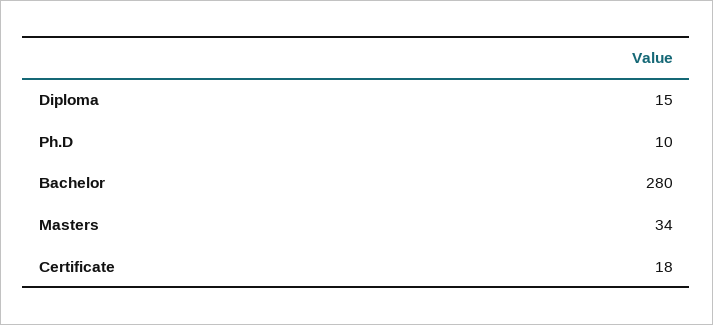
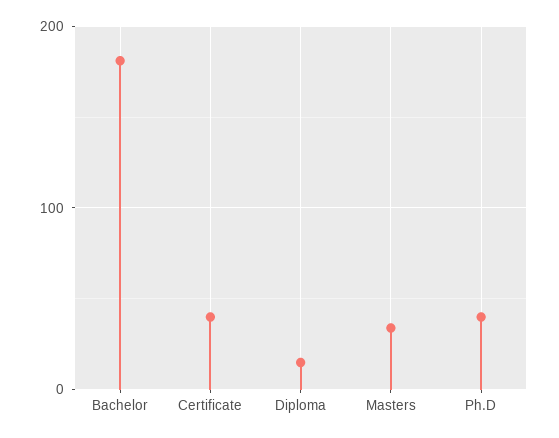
  {
    "Diploma": 15,
-   "Ph.D": 10,
+   "Ph.D": 40,
-   "Bachelor": 280,
+   "Bachelor": 180,
    "Masters": 34,
-   "Certificate": 18
+   "Certificate": 40
  }

